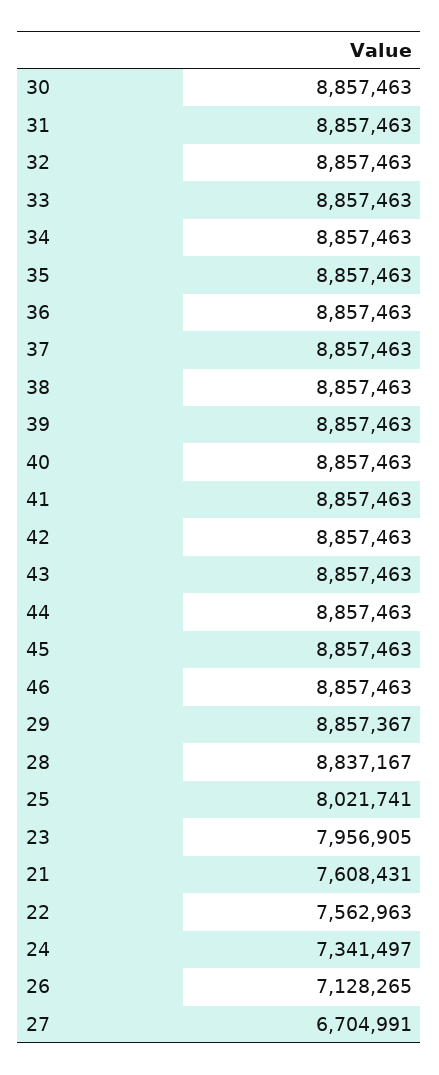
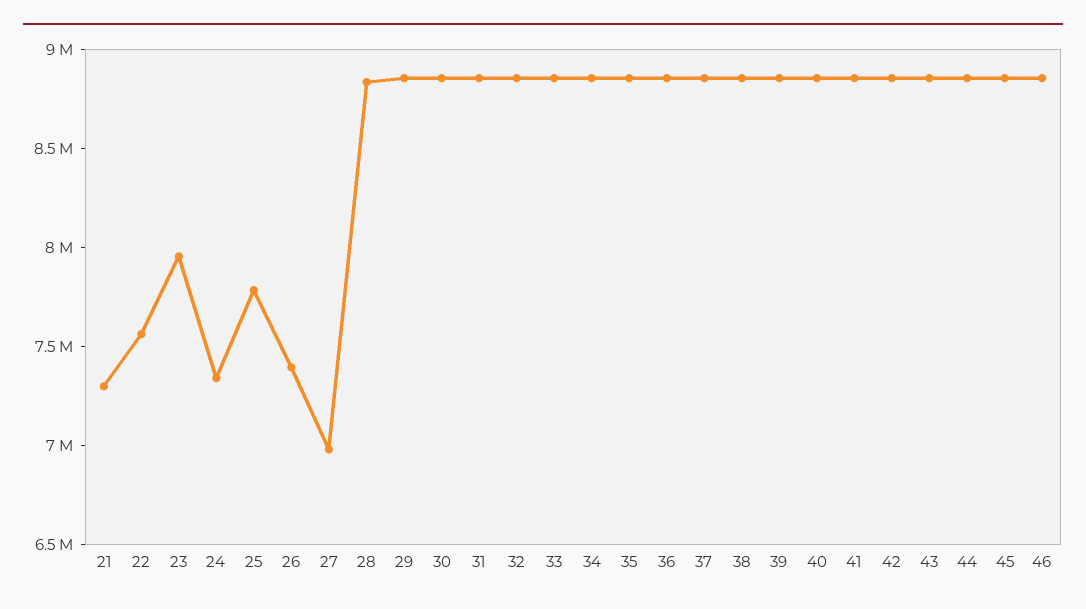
  {
    "30": 8857463,
    "31": 8857463,
    "32": 8857463,
    "33": 8857463,
    "34": 8857463,
    "35": 8857463,
    "36": 8857463,
    "37": 8857463,
    "38": 8857463,
    "39": 8857463,
    "40": 8857463,
    "41": 8857463,
    "42": 8857463,
    "43": 8857463,
    "44": 8857463,
    "45": 8857463,
    "46": 8857463,
    "29": 8857367,
    "28": 8837167,
-   "25": 8021741,
+   "25": 7800000,
    "23": 7956905,
-   "21": 7608431,
+   "21": 7300000,
    "22": 7562963,
    "24": 7341497,
-   "26": 7128265,
+   "26": 7400000,
-   "27": 6704991
+   "27": 7000000
  }

